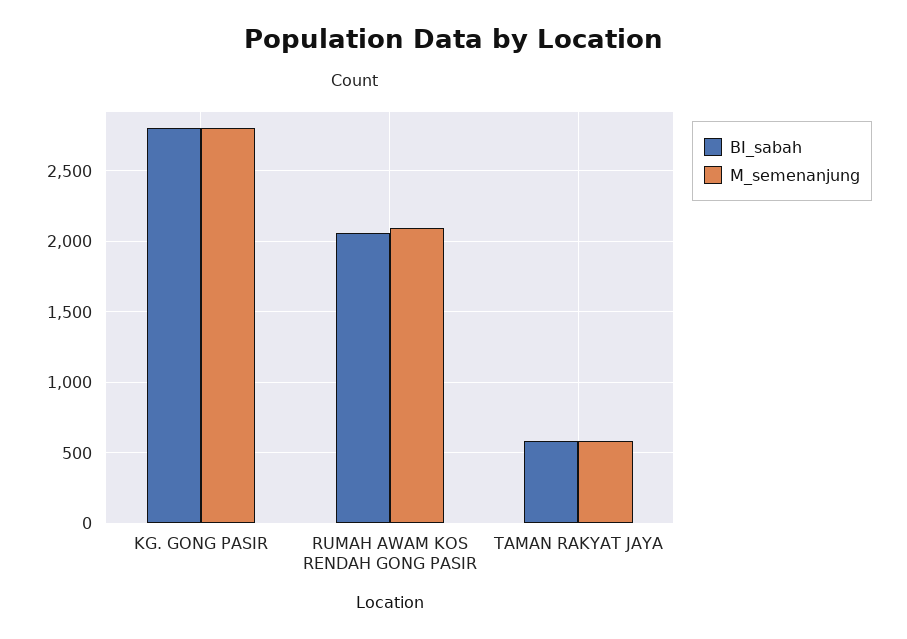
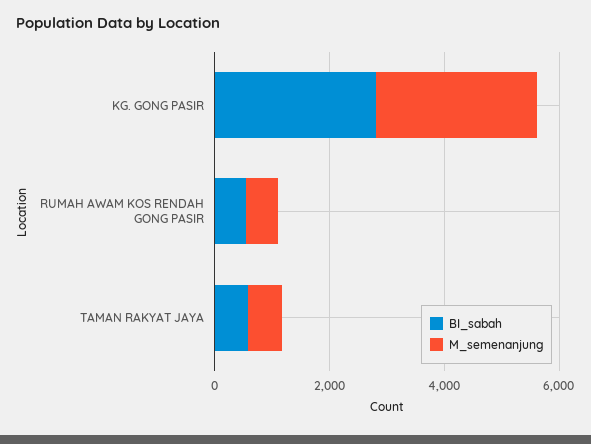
  {
    "BI_sabah": {
      "KG. GONG PASIR": 2800,
-     "RUMAH AWAM KOS RENDAH GONG PASIR": 2050,
+     "RUMAH AWAM KOS RENDAH GONG PASIR": 500,
      "TAMAN RAKYAT JAYA": 600
    },
    "M_semenanjung": {
      "KG. GONG PASIR": 2800,
-     "RUMAH AWAM KOS RENDAH GONG PASIR": 2100,
+     "RUMAH AWAM KOS RENDAH GONG PASIR": 500,
      "TAMAN RAKYAT JAYA": 600
    }
  }

